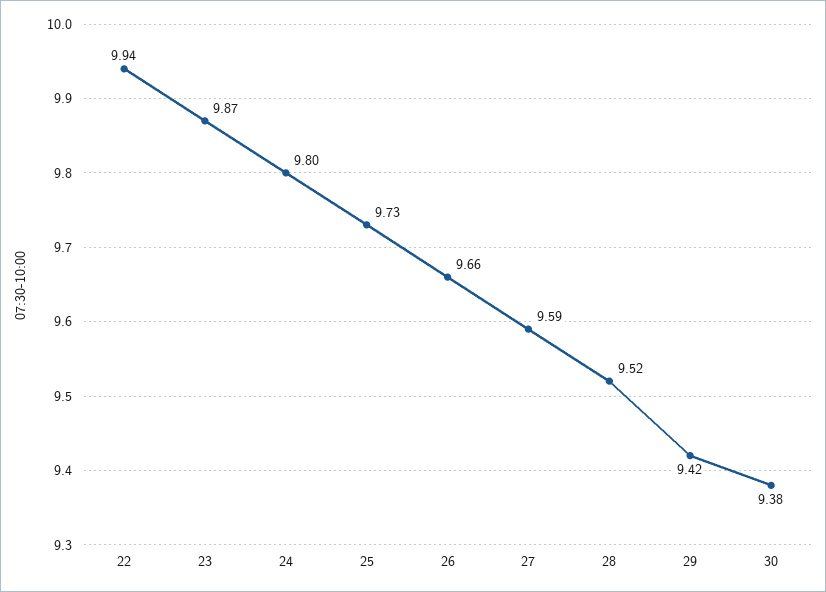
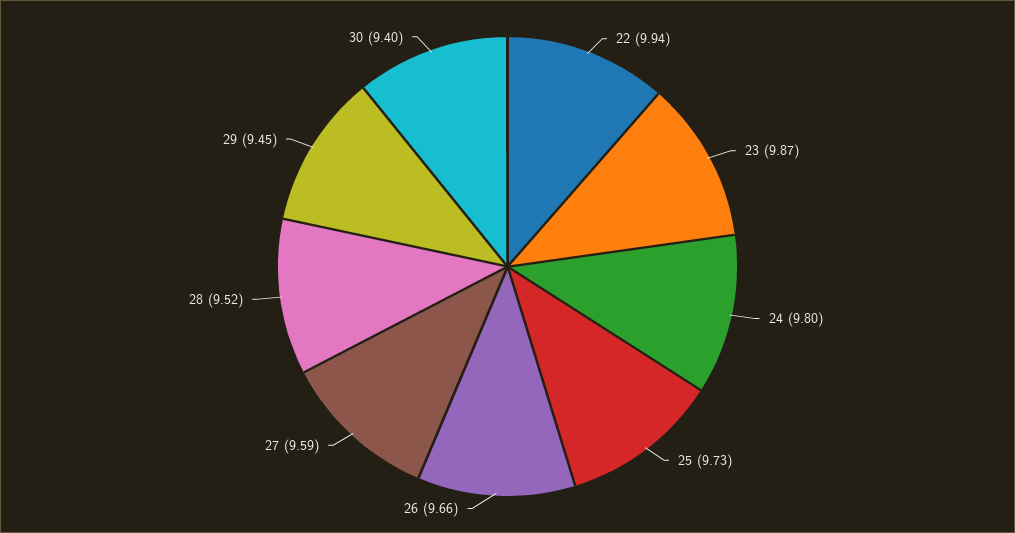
  {
    "22": 9.94,
    "23": 9.87,
    "24": 9.8,
    "25": 9.73,
    "26": 9.66,
    "27": 9.59,
    "28": 9.52,
-   "29": 9.42,
+   "29": 9.45,
-   "30": 9.38
+   "30": 9.4
  }

